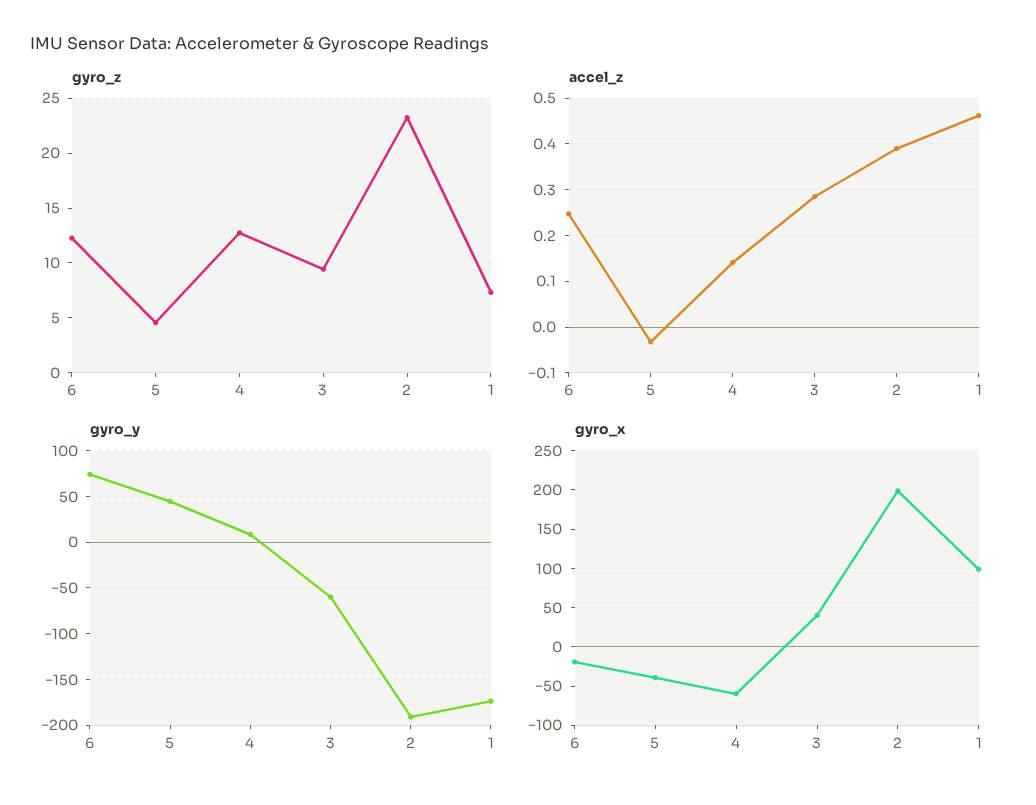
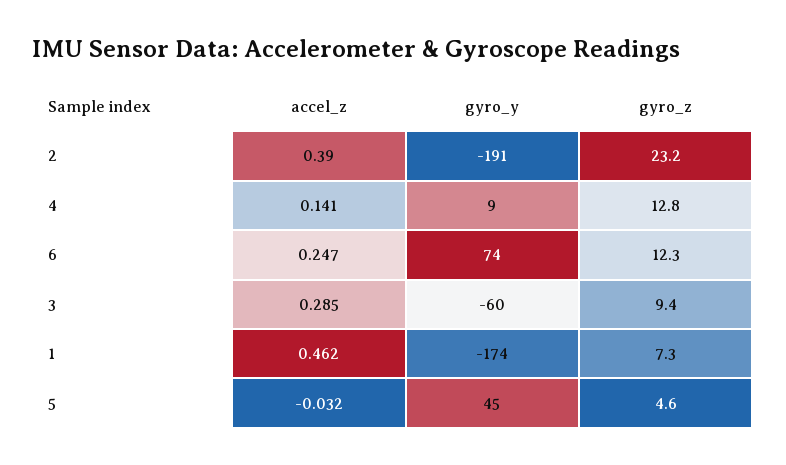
  {
    "gyro_z": {
      "6": 12.3,
      "5": 4.6,
      "4": 12.8,
      "3": 9.4,
      "2": 23.2,
      "1": 7.3
    },
    "accel_z": {
      "6": 0.247,
      "5": -0.032,
      "4": 0.141,
      "3": 0.285,
      "2": 0.39,
      "1": 0.462
    },
    "gyro_y": {
      "6": 74,
      "5": 45,
      "4": 9,
      "3": -60,
      "2": -191,
      "1": -174
-   },
+   }
-   "gyro_x": {
-     "6": -20,
-     "5": -40,
-     "4": -60,
-     "3": 40,
-     "2": 200,
-     "1": 100
-   }
  }

